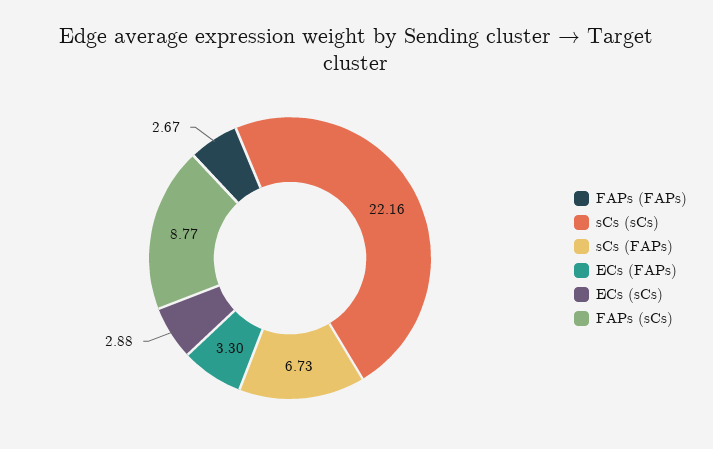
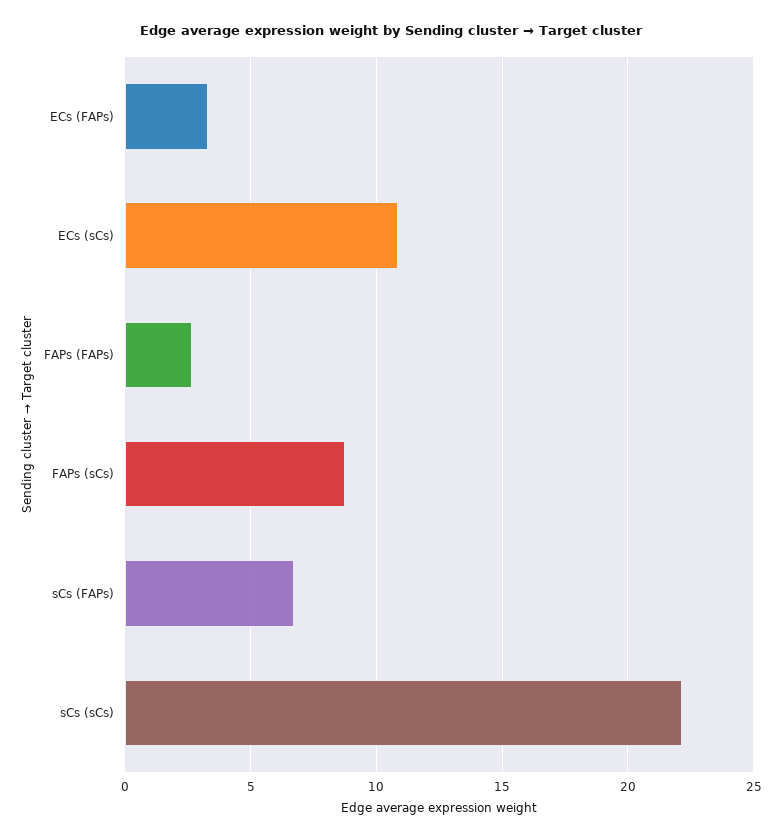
  {
    "FAPs (FAPs)": 2.67,
    "sCs (sCs)": 22.16,
    "sCs (FAPs)": 6.73,
    "ECs (FAPs)": 3.3,
-   "ECs (sCs)": 2.88,
+   "ECs (sCs)": 11,
    "FAPs (sCs)": 8.77
  }

